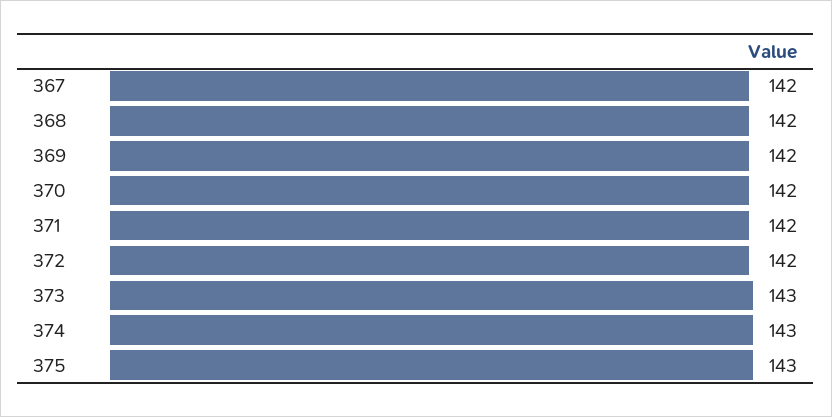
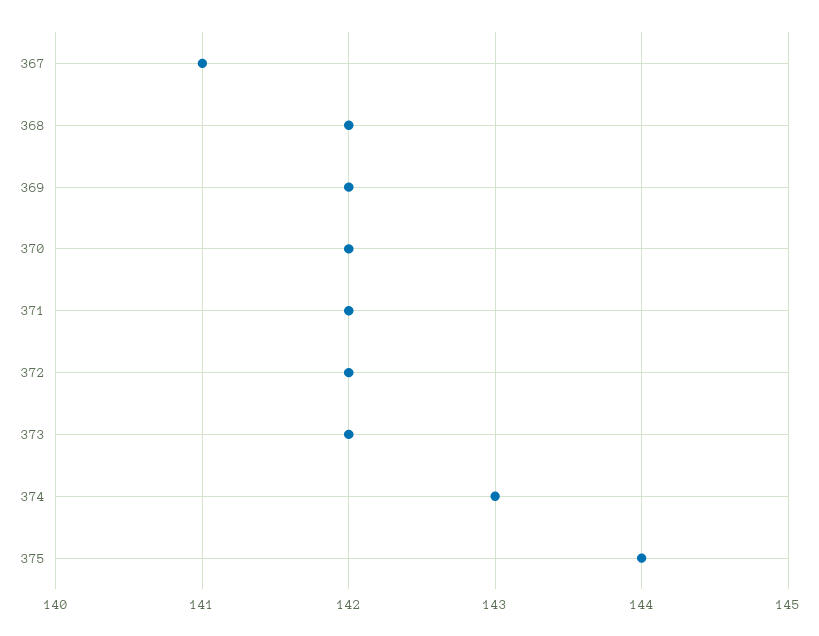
  {
-   "367": 142,
+   "367": 141,
    "368": 142,
    "369": 142,
    "370": 142,
    "371": 142,
    "372": 142,
-   "373": 143,
+   "373": 142,
    "374": 143,
-   "375": 143
+   "375": 144
  }

